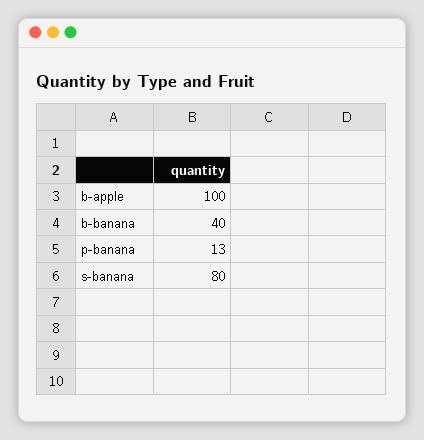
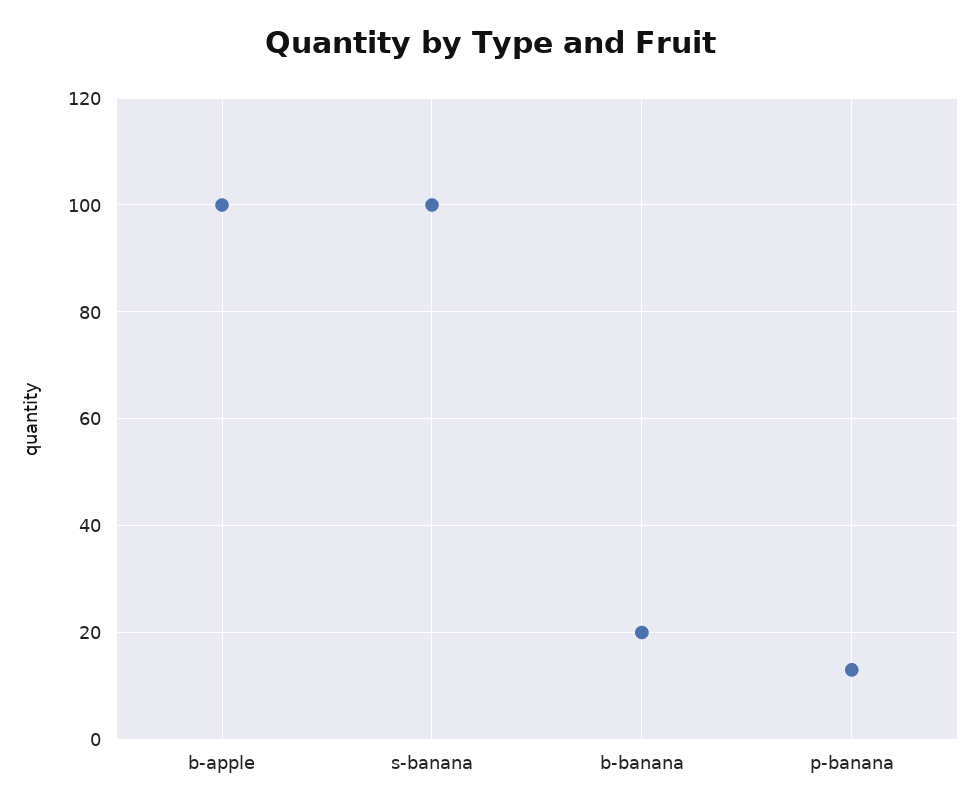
  {
    "b-apple": 100,
-   "b-banana": 40,
+   "b-banana": 20,
    "p-banana": 13,
-   "s-banana": 80
+   "s-banana": 100
  }

